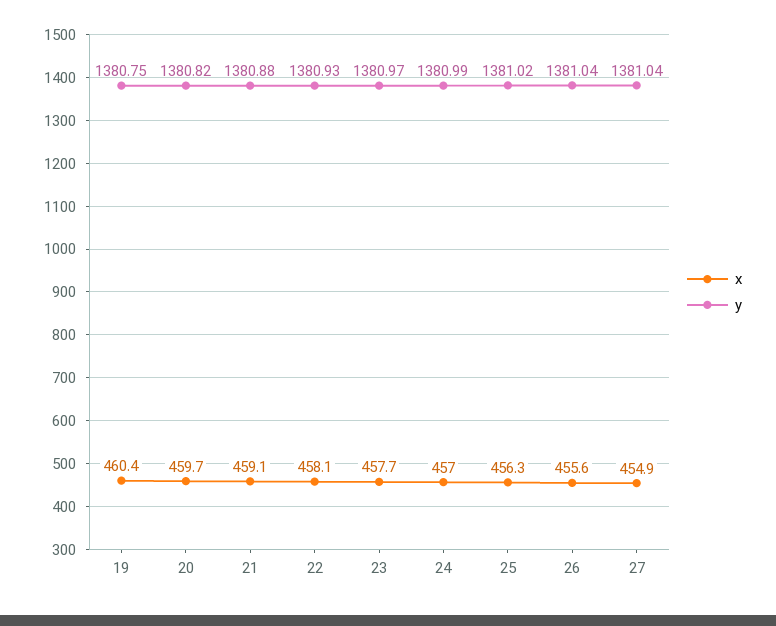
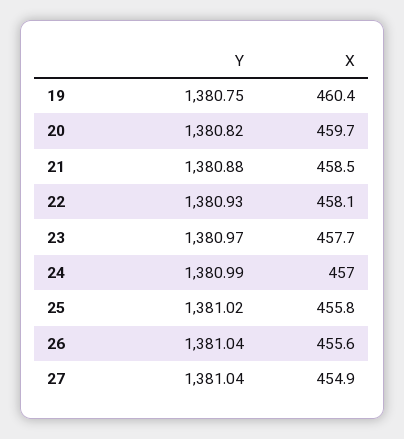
  {
    "x": {
      "19": 460.4,
      "20": 459.7,
-     "21": 459.1,
+     "21": 458.5,
      "22": 458.1,
      "23": 457.7,
      "24": 457,
-     "25": 456.3,
+     "25": 455.8,
      "26": 455.6,
      "27": 454.9
    },
    "y": {
      "19": 1380.75,
      "20": 1380.82,
      "21": 1380.88,
      "22": 1380.93,
      "23": 1380.97,
      "24": 1380.99,
      "25": 1381.02,
      "26": 1381.04,
      "27": 1381.04
    }
  }

